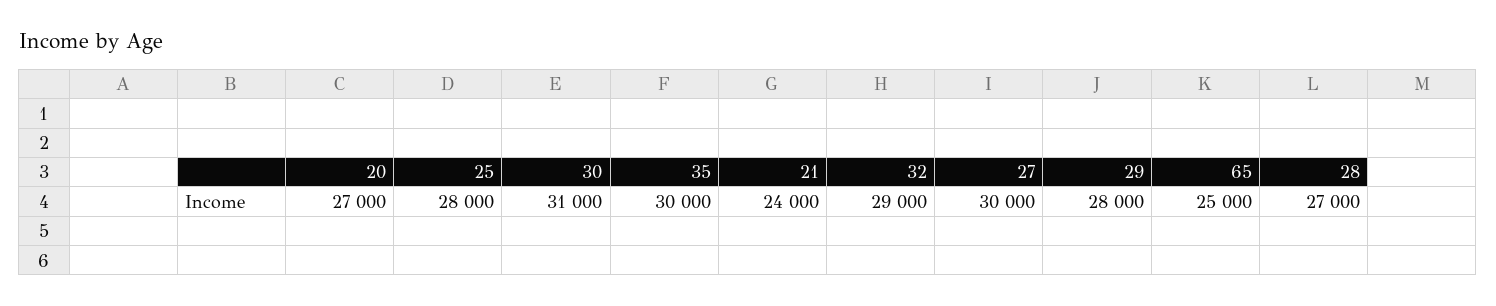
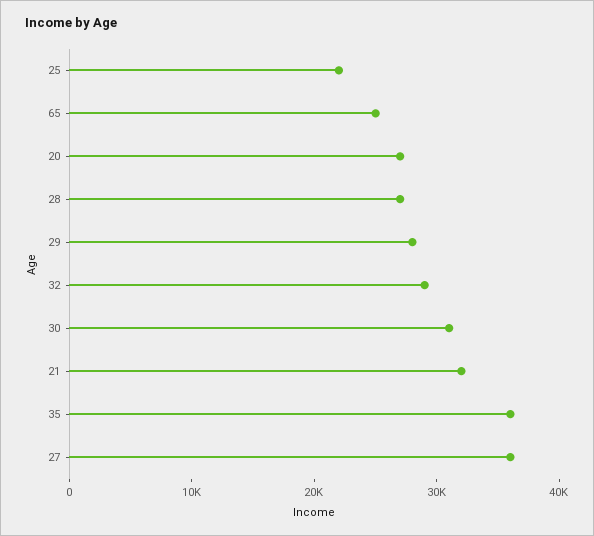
  {
    "20": 27000,
-   "25": 28000,
+   "25": 22000,
    "30": 31000,
-   "35": 30000,
+   "35": 36000,
-   "21": 24000,
+   "21": 32000,
    "32": 29000,
-   "27": 30000,
+   "27": 36000,
    "29": 28000,
    "65": 25000,
    "28": 27000
  }

